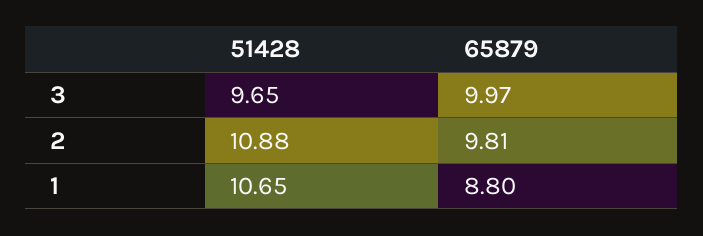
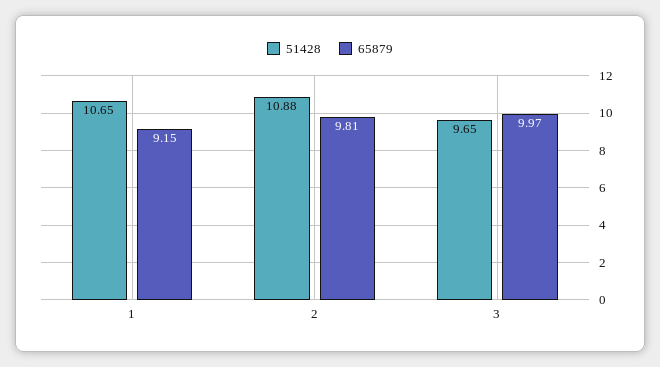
  {
    "51428": {
      "3": 9.65,
      "2": 10.88,
      "1": 10.65
    },
    "65879": {
      "3": 9.97,
      "2": 9.81,
-     "1": 8.8
+     "1": 9.15
    }
  }

